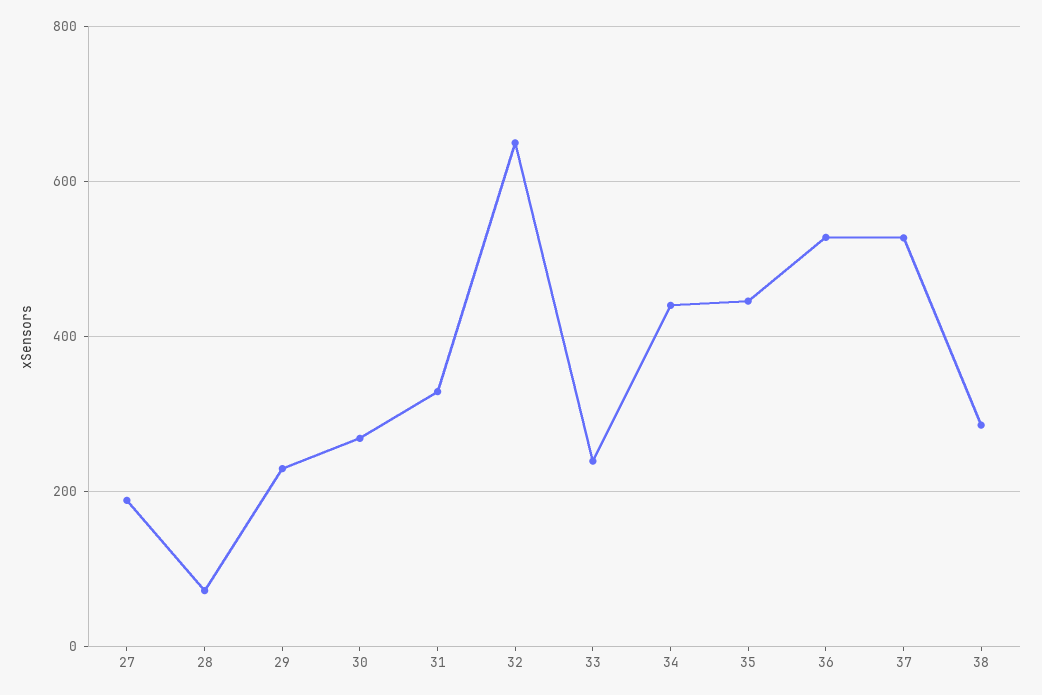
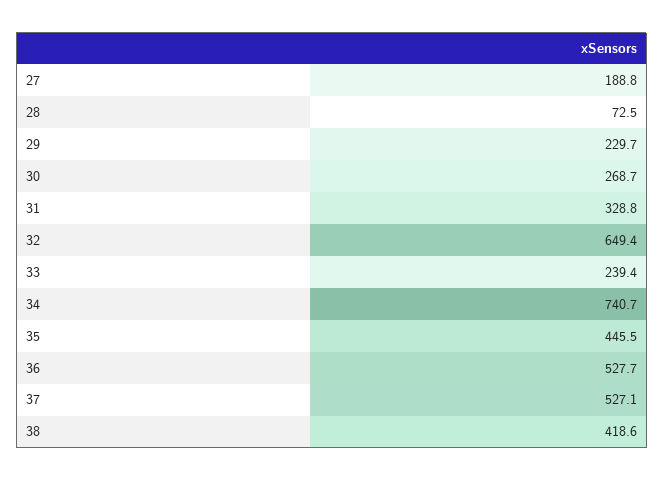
  {
    "27": 188.8,
    "28": 72.5,
    "29": 229.7,
    "30": 268.7,
    "31": 328.8,
    "32": 649.4,
    "33": 239.4,
-   "34": 440,
+   "34": 740.7,
    "35": 445.5,
    "36": 527.7,
    "37": 527.1,
-   "38": 280
+   "38": 418.6
  }

